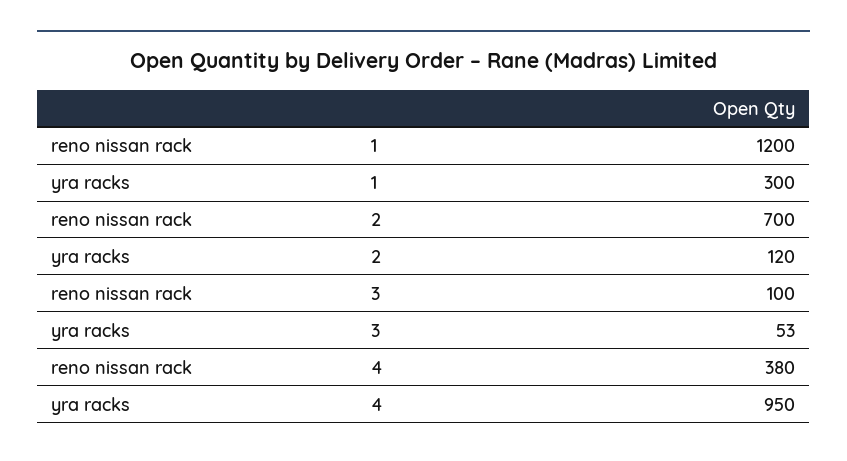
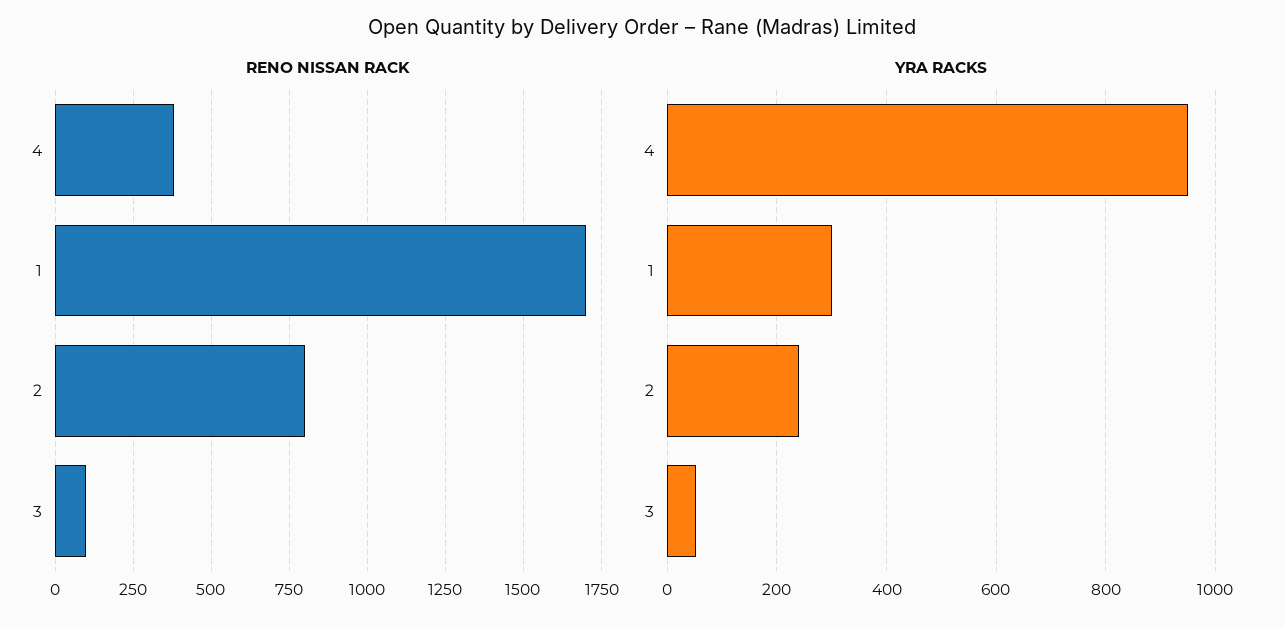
  {
    "reno nissan rack": {
-     "1": 1200,
+     "1": 1700,
-     "2": 700,
+     "2": 800,
      "3": 100,
      "4": 380
    },
    "yra racks": {
      "1": 300,
-     "2": 120,
+     "2": 240,
      "3": 53,
      "4": 950
    }
  }

